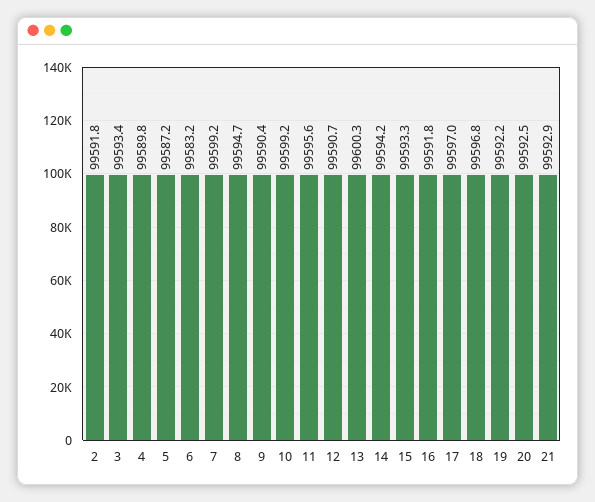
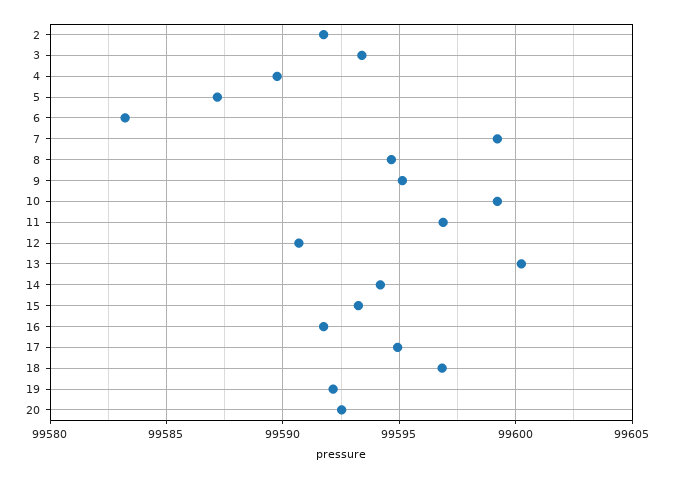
  {
    "2": 99591.8,
    "3": 99593.4,
    "4": 99589.8,
    "5": 99587.2,
    "6": 99583.2,
    "7": 99599.2,
    "8": 99594.7,
-   "9": 99590.4,
+   "9": 99595,
    "10": 99599.2,
-   "11": 99595.6,
+   "11": 99597,
    "12": 99590.7,
    "13": 99600.3,
    "14": 99594.2,
    "15": 99593.3,
    "16": 99591.8,
-   "17": 99597,
+   "17": 99595,
    "18": 99596.8,
    "19": 99592.2,
-   "20": 99592.5,
+   "20": 99592.5
-   "21": 99592.9
  }

